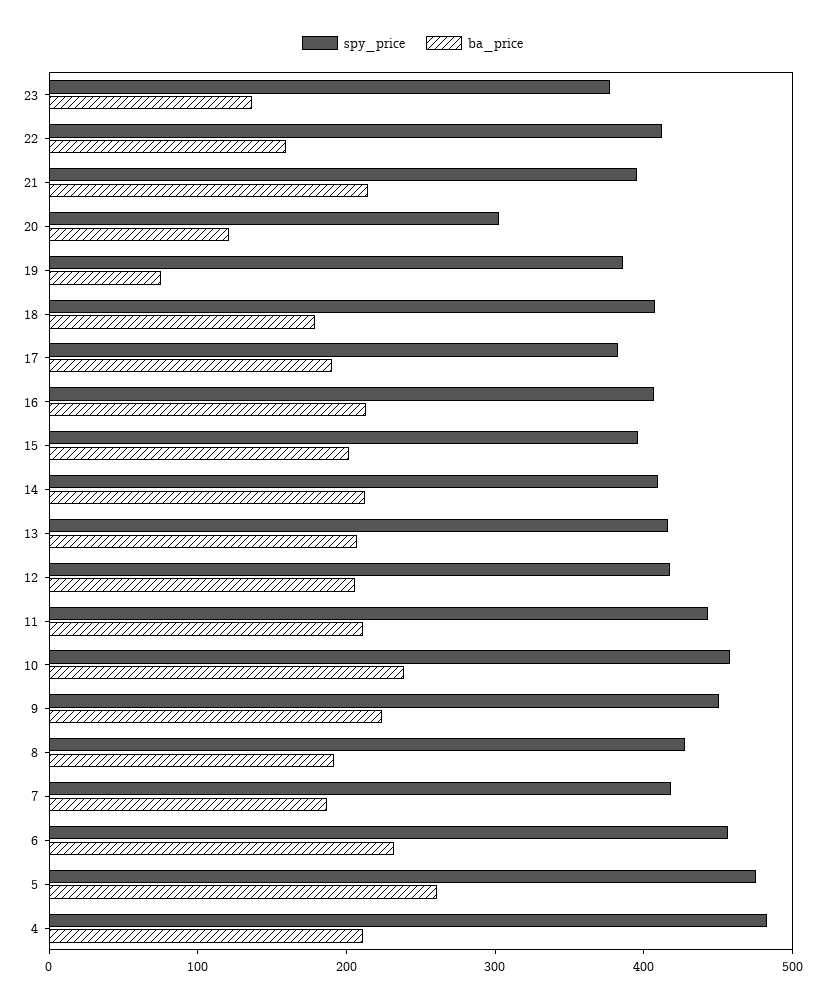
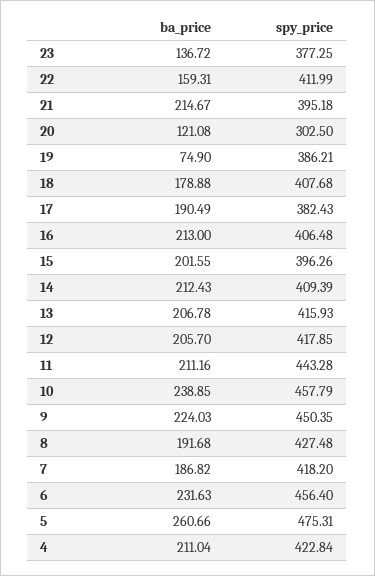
  {
    "spy_price": {
      "23": 377.25,
      "22": 411.99,
      "21": 395.18,
      "20": 302.5,
      "19": 386.21,
      "18": 407.68,
      "17": 382.43,
      "16": 406.48,
      "15": 396.26,
      "14": 409.39,
      "13": 415.93,
      "12": 417.85,
      "11": 443.28,
      "10": 457.79,
      "9": 450.35,
      "8": 427.48,
      "7": 418.2,
      "6": 456.4,
      "5": 475.31,
-     "4": 480
+     "4": 422.84
    },
    "ba_price": {
      "23": 136.72,
      "22": 159.31,
      "21": 214.67,
      "20": 121.08,
      "19": 74.9,
      "18": 178.88,
      "17": 190.49,
      "16": 213,
      "15": 201.55,
      "14": 212.43,
      "13": 206.78,
      "12": 205.7,
      "11": 211.16,
      "10": 238.85,
      "9": 224.03,
      "8": 191.68,
      "7": 186.82,
      "6": 231.63,
      "5": 260.66,
      "4": 211.04
    }
  }

